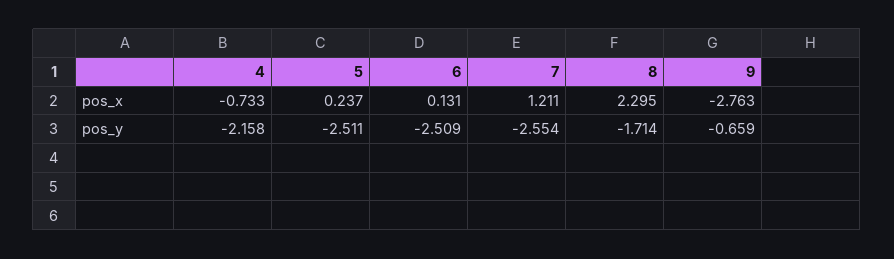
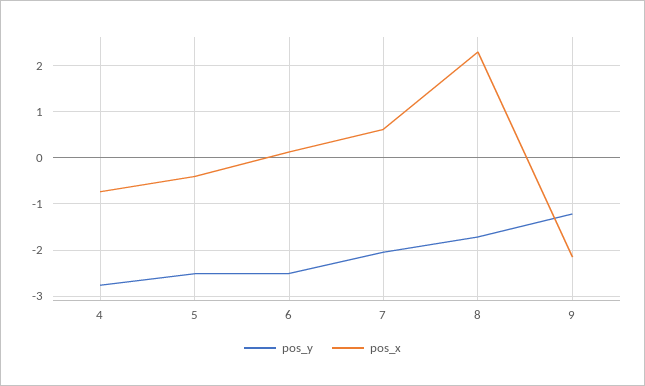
  {
    "pos_x": {
      "4": -0.733,
-     "5": 0.237,
+     "5": -0.4,
      "6": 0.131,
-     "7": 1.211,
+     "7": 0.6,
      "8": 2.295,
-     "9": -2.763
+     "9": -2.2
    },
    "pos_y": {
-     "4": -2.158,
+     "4": -2.8,
      "5": -2.511,
      "6": -2.509,
-     "7": -2.554,
+     "7": -2,
      "8": -1.714,
-     "9": -0.659
+     "9": -1.2
    }
  }

